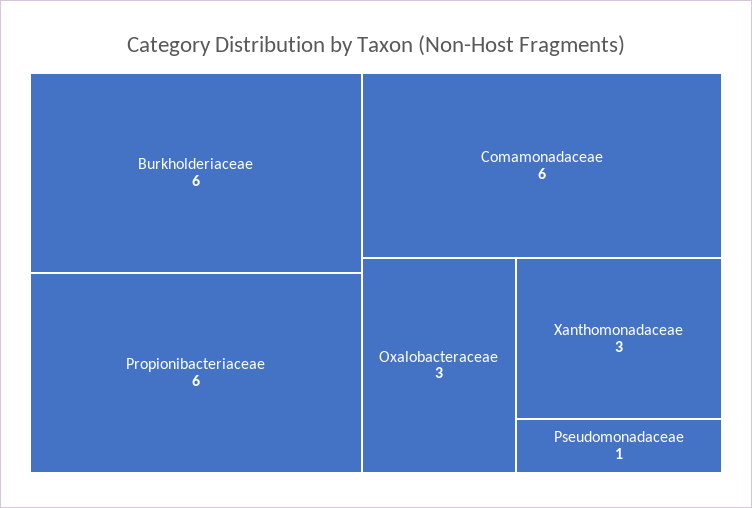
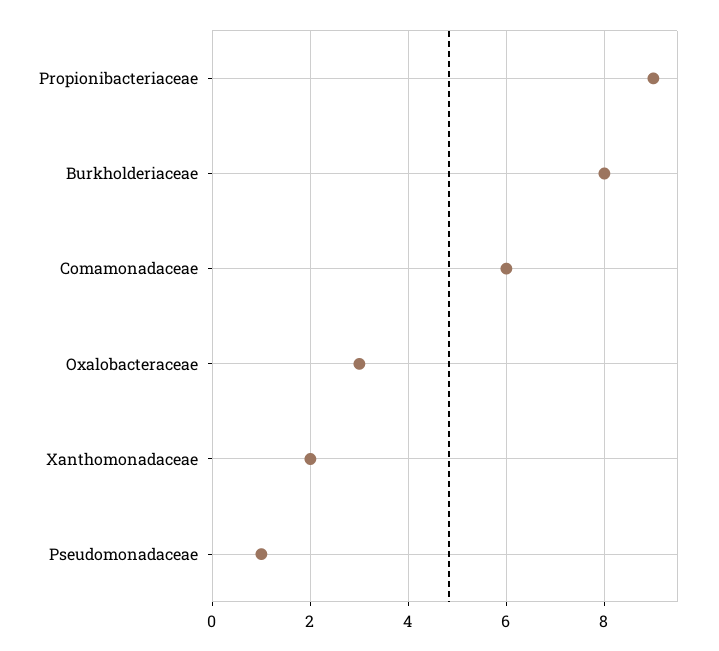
  {
-   "Burkholderiaceae": 6,
+   "Burkholderiaceae": 8,
-   "Propionibacteriaceae": 6,
+   "Propionibacteriaceae": 9,
    "Comamonadaceae": 6,
    "Oxalobacteraceae": 3,
-   "Xanthomonadaceae": 3,
+   "Xanthomonadaceae": 2,
    "Pseudomonadaceae": 1
  }

